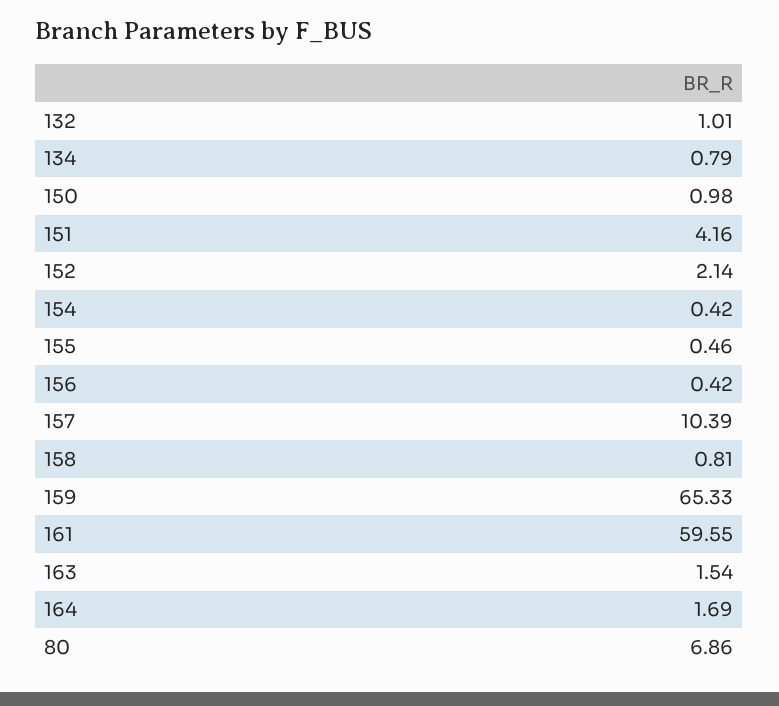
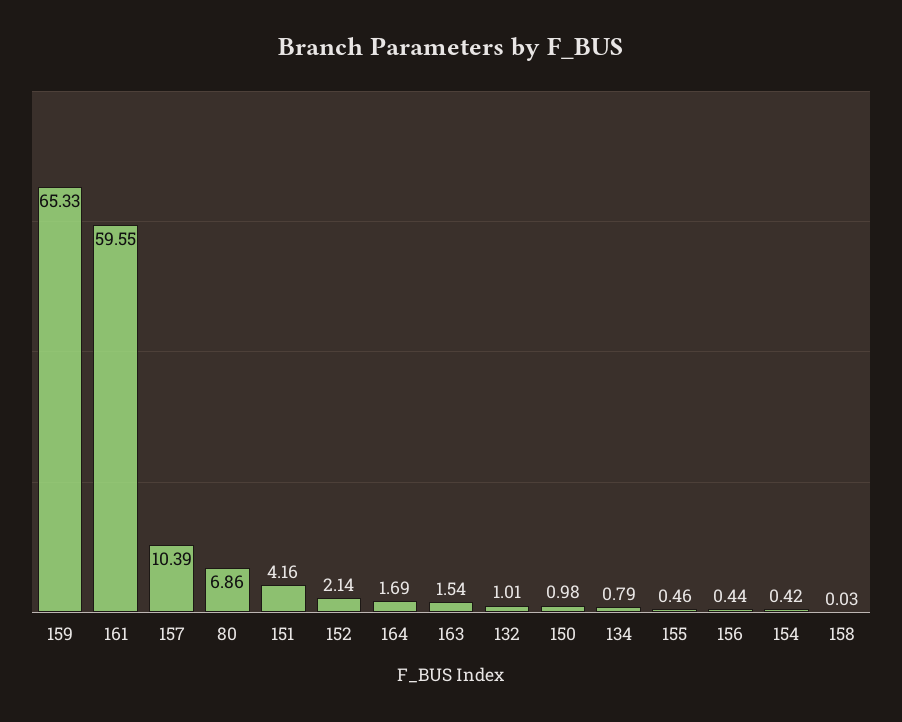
  {
    "132": 1.01,
    "134": 0.79,
    "150": 0.98,
    "151": 4.16,
    "152": 2.14,
    "154": 0.42,
    "155": 0.46,
-   "156": 0.42,
+   "156": 0.44,
    "157": 10.39,
-   "158": 0.81,
+   "158": 0.03,
    "159": 65.33,
    "161": 59.55,
    "163": 1.54,
    "164": 1.69,
    "80": 6.86
  }

